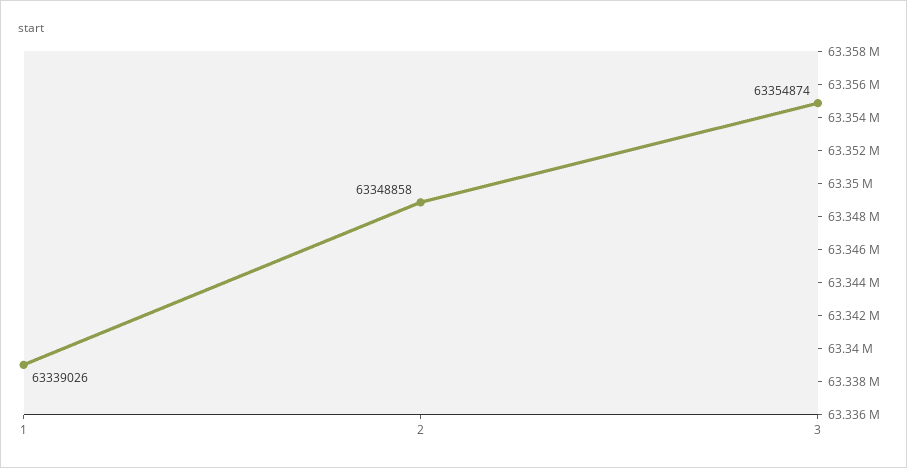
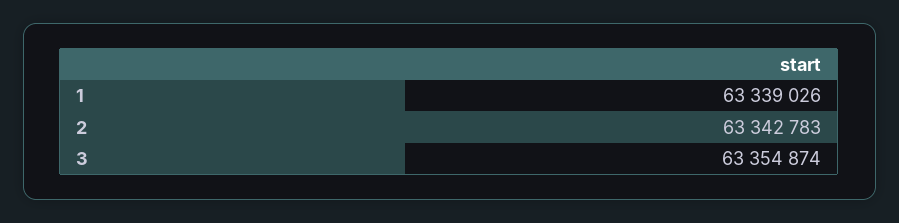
  {
    "1": 63339026,
-   "2": 63348858,
+   "2": 63342783,
    "3": 63354874
  }

